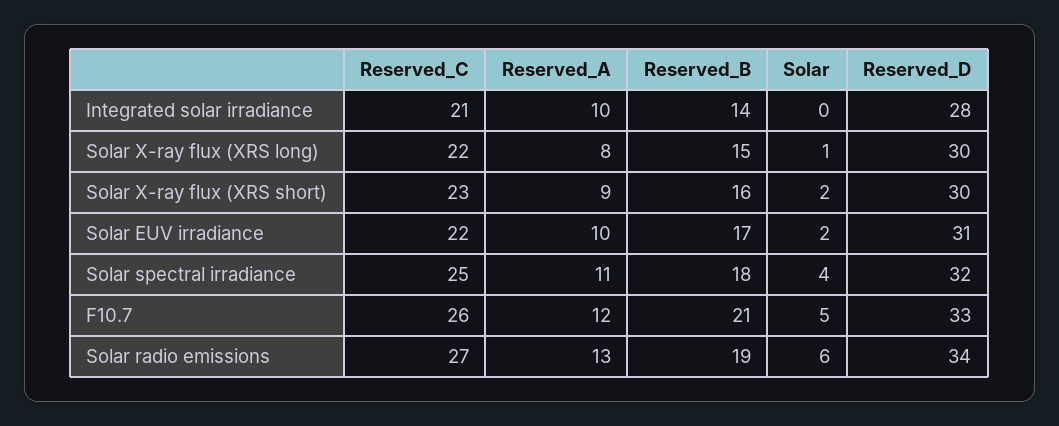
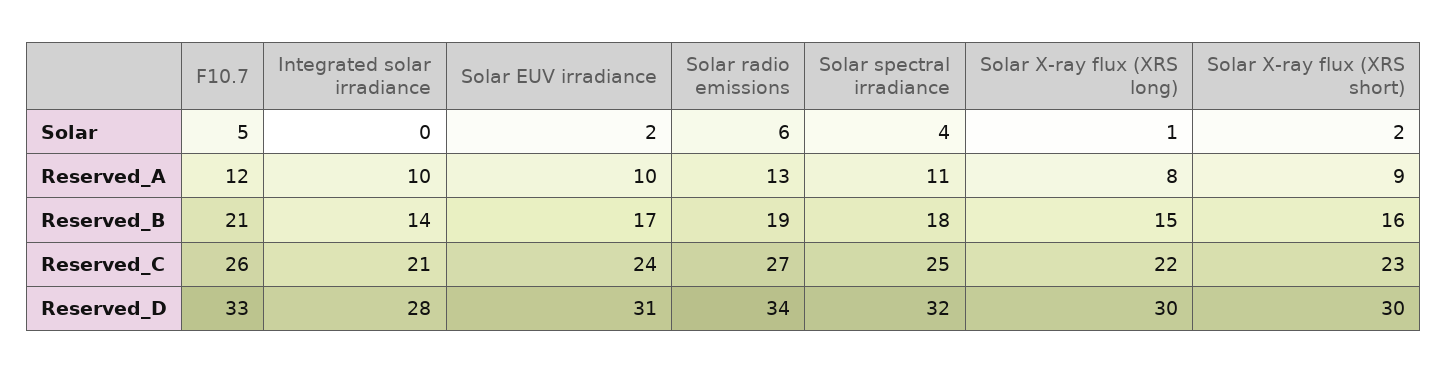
  {
    "Reserved_C": {
      "Integrated solar irradiance": 21,
      "Solar X-ray flux (XRS long)": 22,
      "Solar X-ray flux (XRS short)": 23,
-     "Solar EUV irradiance": 22,
+     "Solar EUV irradiance": 24,
      "Solar spectral irradiance": 25,
      "F10.7": 26,
      "Solar radio emissions": 27
    },
    "Reserved_A": {
      "Integrated solar irradiance": 10,
      "Solar X-ray flux (XRS long)": 8,
      "Solar X-ray flux (XRS short)": 9,
      "Solar EUV irradiance": 10,
      "Solar spectral irradiance": 11,
      "F10.7": 12,
      "Solar radio emissions": 13
    },
    "Reserved_B": {
      "Integrated solar irradiance": 14,
      "Solar X-ray flux (XRS long)": 15,
      "Solar X-ray flux (XRS short)": 16,
      "Solar EUV irradiance": 17,
      "Solar spectral irradiance": 18,
      "F10.7": 21,
      "Solar radio emissions": 19
    },
    "Solar": {
      "Integrated solar irradiance": 0,
      "Solar X-ray flux (XRS long)": 1,
      "Solar X-ray flux (XRS short)": 2,
      "Solar EUV irradiance": 2,
      "Solar spectral irradiance": 4,
      "F10.7": 5,
      "Solar radio emissions": 6
    },
    "Reserved_D": {
      "Integrated solar irradiance": 28,
      "Solar X-ray flux (XRS long)": 30,
      "Solar X-ray flux (XRS short)": 30,
      "Solar EUV irradiance": 31,
      "Solar spectral irradiance": 32,
      "F10.7": 33,
      "Solar radio emissions": 34
    }
  }

